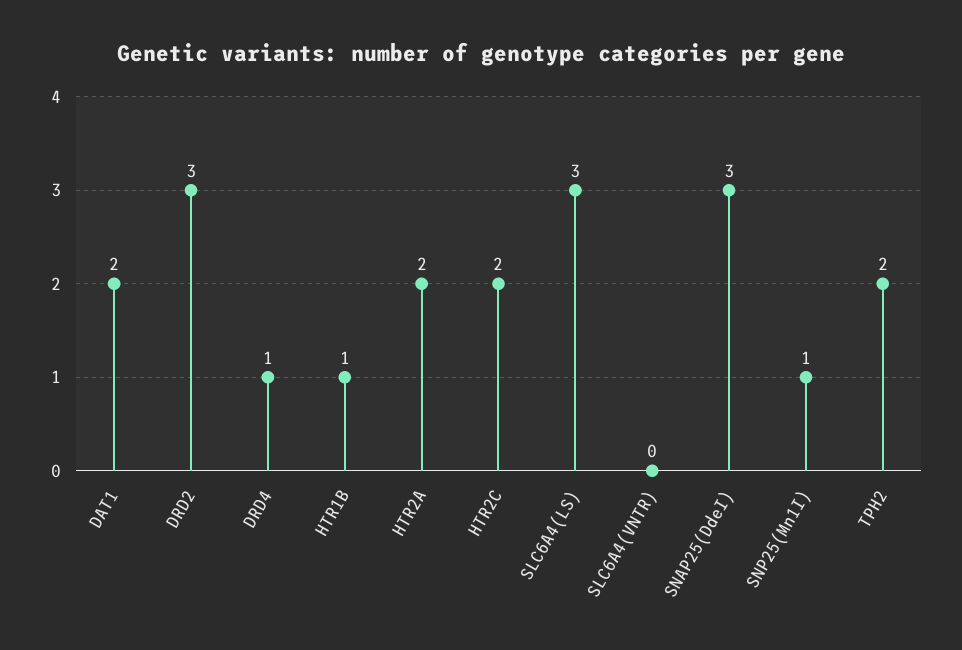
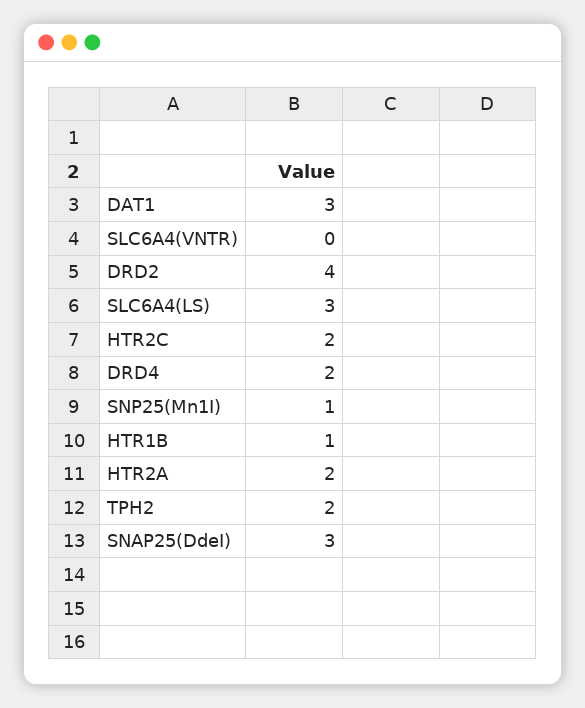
  {
-   "DAT1": 2,
+   "DAT1": 3,
-   "DRD2": 3,
+   "DRD2": 4,
-   "DRD4": 1,
+   "DRD4": 2,
    "HTR1B": 1,
    "HTR2A": 2,
    "HTR2C": 2,
    "SLC6A4(LS)": 3,
    "SLC6A4(VNTR)": 0,
    "SNAP25(DdeI)": 3,
    "SNP25(Mn1I)": 1,
    "TPH2": 2
  }

